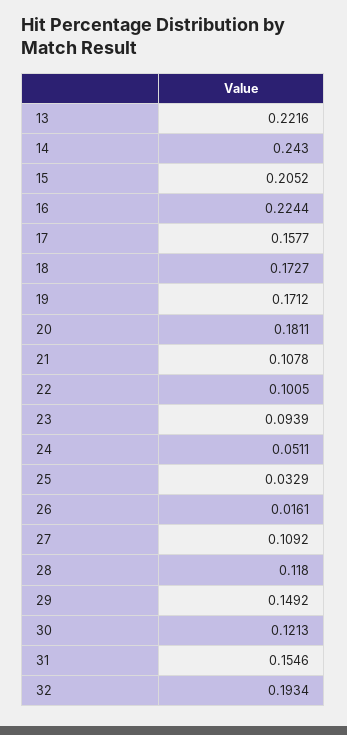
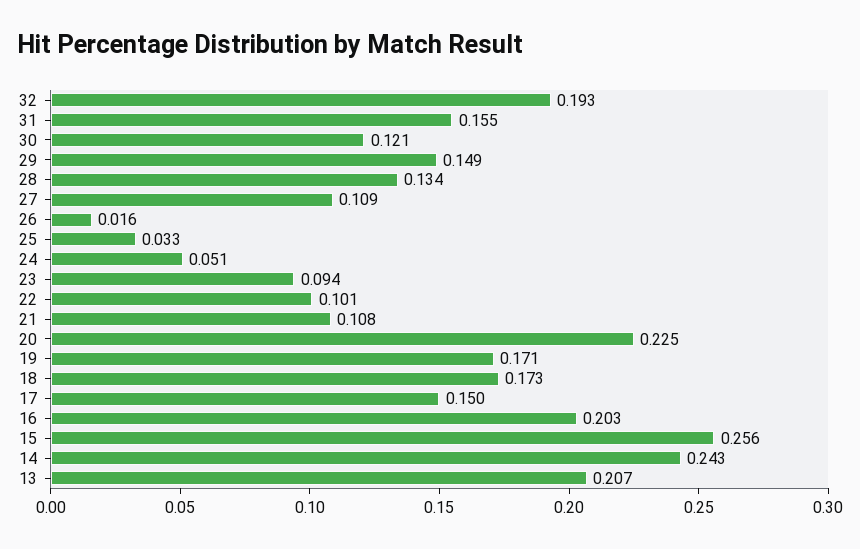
  {
-   "13": 0.2216,
+   "13": 0.207,
    "14": 0.243,
-   "15": 0.2052,
+   "15": 0.256,
-   "16": 0.2244,
+   "16": 0.203,
-   "17": 0.1577,
+   "17": 0.15,
    "18": 0.1727,
    "19": 0.1712,
-   "20": 0.1811,
+   "20": 0.225,
    "21": 0.1078,
    "22": 0.1005,
    "23": 0.0939,
    "24": 0.0511,
    "25": 0.0329,
    "26": 0.0161,
    "27": 0.1092,
-   "28": 0.118,
+   "28": 0.134,
    "29": 0.1492,
    "30": 0.1213,
    "31": 0.1546,
    "32": 0.1934
  }

